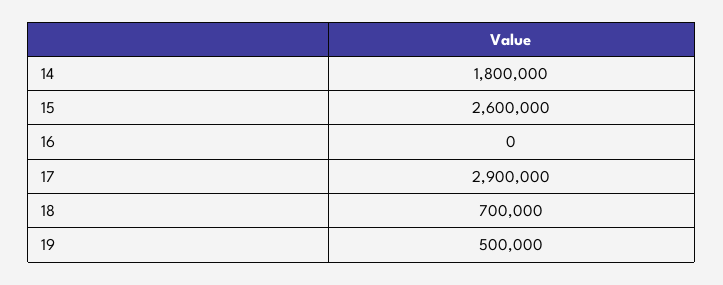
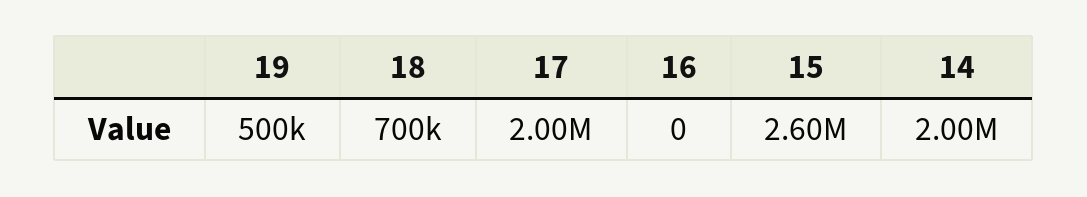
  {
-   "14": 1800000,
+   "14": 2000000,
    "15": 2600000,
    "16": 0,
-   "17": 2900000,
+   "17": 2000000,
    "18": 700000,
    "19": 500000
  }

